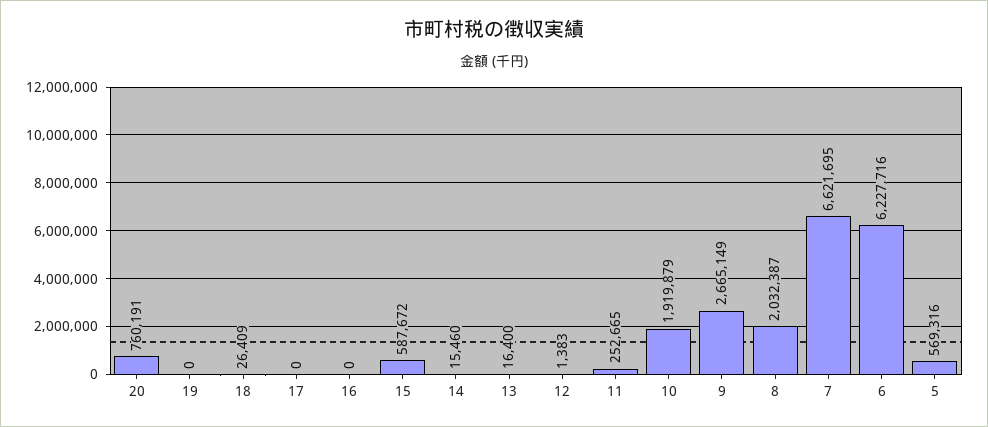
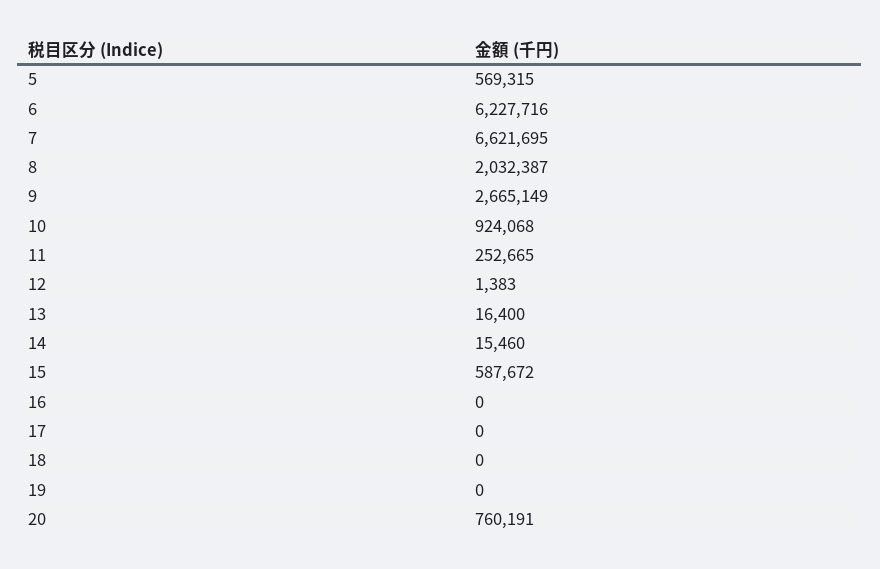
  {
    "20": 760191,
    "19": 0,
-   "18": 26409,
+   "18": 0,
    "17": 0,
    "16": 0,
    "15": 587672,
    "14": 15460,
    "13": 16400,
    "12": 1383,
    "11": 252665,
-   "10": 1919879,
+   "10": 924068,
    "9": 2665149,
    "8": 2032387,
    "7": 6621695,
    "6": 6227716,
-   "5": 569316
+   "5": 569315
  }

